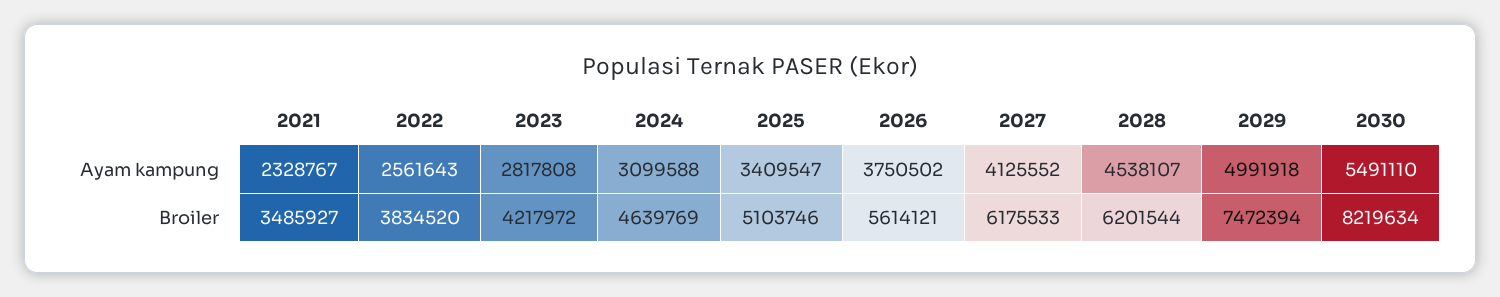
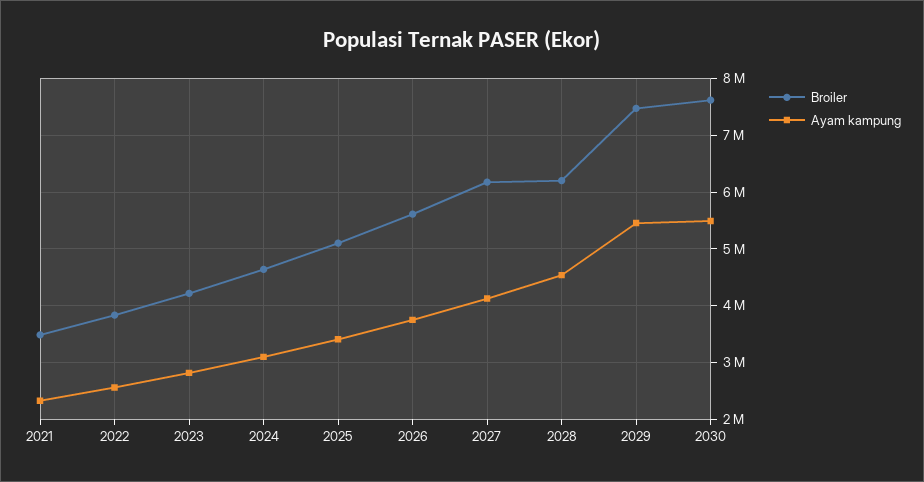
  {
    "Ayam kampung": {
      "2021": 2328767,
      "2022": 2561643,
      "2023": 2817808,
      "2024": 3099588,
      "2025": 3409547,
      "2026": 3750502,
      "2027": 4125552,
      "2028": 4538107,
-     "2029": 4991918,
+     "2029": 5400000,
      "2030": 5491110
    },
    "Broiler": {
      "2021": 3485927,
      "2022": 3834520,
      "2023": 4217972,
      "2024": 4639769,
      "2025": 5103746,
      "2026": 5614121,
      "2027": 6175533,
      "2028": 6201544,
      "2029": 7472394,
-     "2030": 8219634
+     "2030": 7600000
    }
  }

